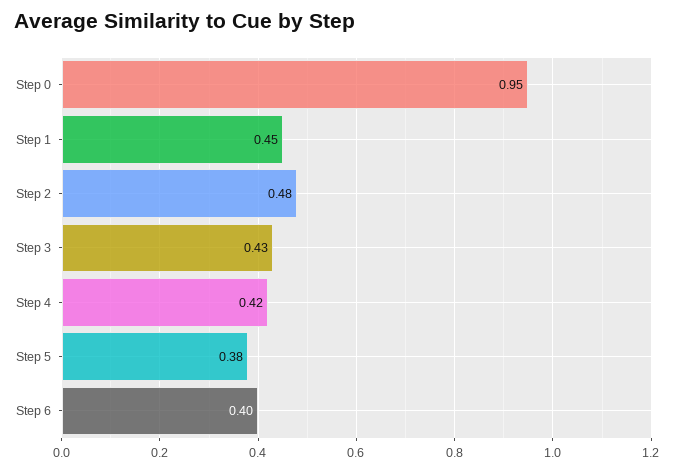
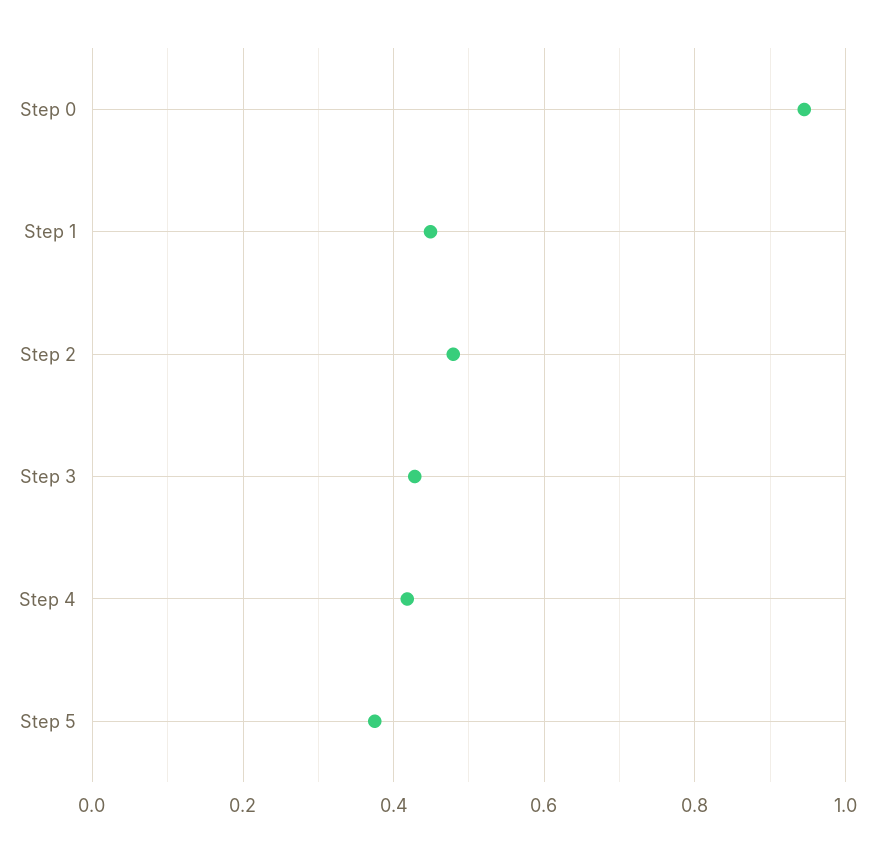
  {
    "Step 0": 0.95,
    "Step 1": 0.45,
    "Step 2": 0.48,
    "Step 3": 0.43,
    "Step 4": 0.42,
-   "Step 5": 0.38,
+   "Step 5": 0.38
-   "Step 6": 0.4
  }

